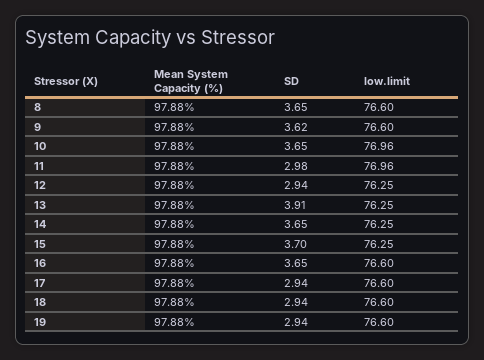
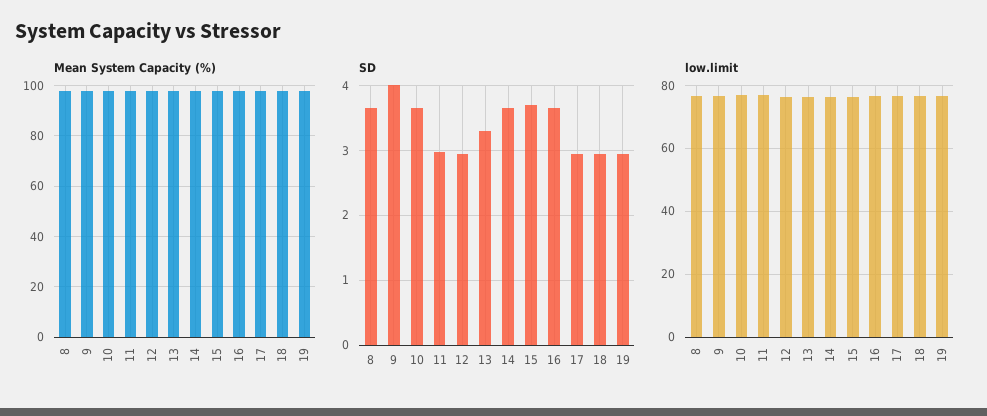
  {
    "Mean System Capacity (%)": {
      "8": 97.88,
      "9": 97.88,
      "10": 97.88,
      "11": 97.88,
      "12": 97.88,
      "13": 97.88,
      "14": 97.88,
      "15": 97.88,
      "16": 97.88,
      "17": 97.88,
      "18": 97.88,
      "19": 97.88
    },
    "SD": {
      "8": 3.65,
-     "9": 3.62,
+     "9": 4,
      "10": 3.65,
      "11": 2.98,
      "12": 2.94,
-     "13": 3.91,
+     "13": 3.3,
      "14": 3.65,
      "15": 3.7,
      "16": 3.65,
      "17": 2.94,
      "18": 2.94,
      "19": 2.94
    },
    "low.limit": {
      "8": 76.6,
      "9": 76.6,
      "10": 76.96,
      "11": 76.96,
      "12": 76.25,
      "13": 76.25,
      "14": 76.25,
      "15": 76.25,
      "16": 76.6,
      "17": 76.6,
      "18": 76.6,
      "19": 76.6
    }
  }

